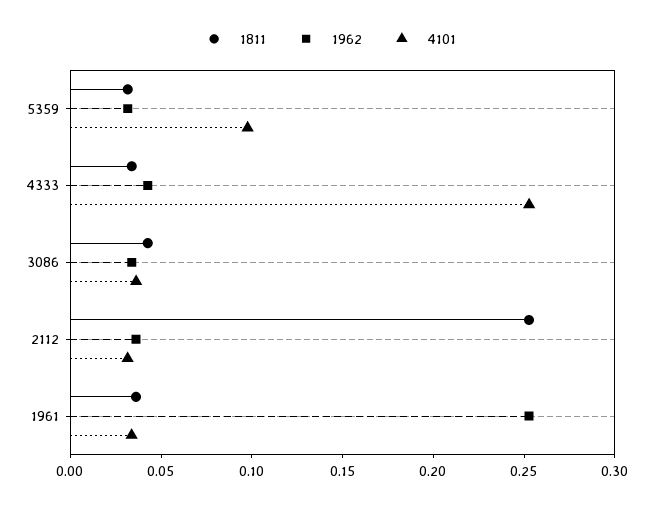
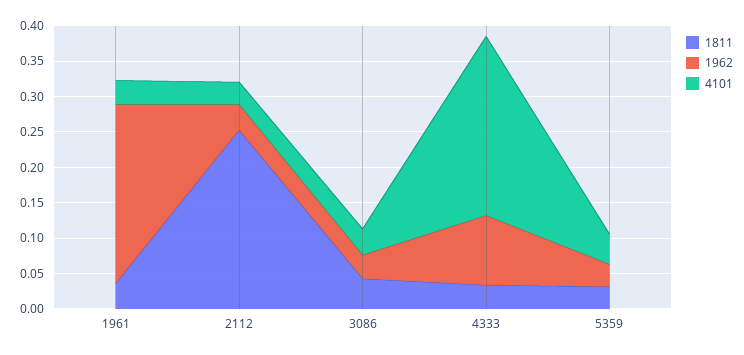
  {
    "1811": {
      "5359": 0.03,
      "4333": 0.03,
      "3086": 0.04,
      "2112": 0.25,
      "1961": 0.04
    },
    "1962": {
      "5359": 0.03,
-     "4333": 0.04,
+     "4333": 0.1,
      "3086": 0.03,
      "2112": 0.04,
      "1961": 0.25
    },
    "4101": {
-     "5359": 0.1,
+     "5359": 0.05,
      "4333": 0.25,
      "3086": 0.04,
      "2112": 0.03,
      "1961": 0.03
    }
  }

